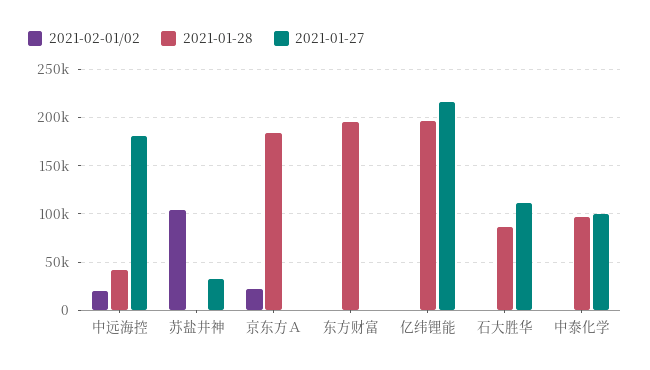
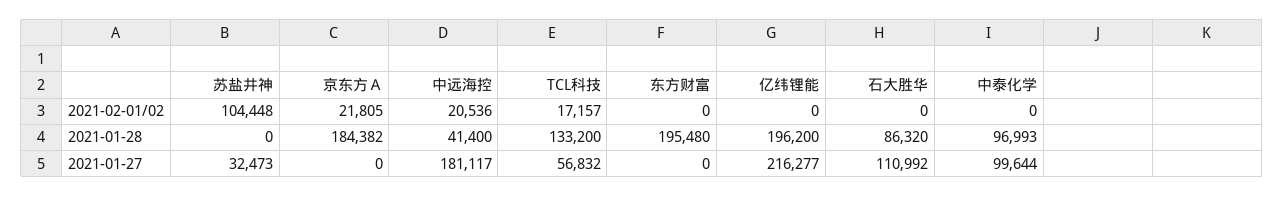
  {
    "2021-02-01/02": {
      "中远海控": 20536,
      "苏盐井神": 104448,
      "京东方Ａ": 21805,
      "东方财富": 0,
      "亿纬锂能": 0,
      "石大胜华": 0,
-     "中泰化学": 0
+     "中泰化学": 0,
+     "TCL科技": 17157
    },
    "2021-01-28": {
      "中远海控": 41400,
      "苏盐井神": 0,
      "京东方Ａ": 184382,
      "东方财富": 195480,
      "亿纬锂能": 196200,
      "石大胜华": 86320,
-     "中泰化学": 96993
+     "中泰化学": 96993,
+     "TCL科技": 133200
    },
    "2021-01-27": {
      "中远海控": 181117,
      "苏盐井神": 32473,
      "京东方Ａ": 0,
      "东方财富": 0,
      "亿纬锂能": 216277,
      "石大胜华": 110992,
-     "中泰化学": 99644
+     "中泰化学": 99644,
+     "TCL科技": 56832
    }
  }

